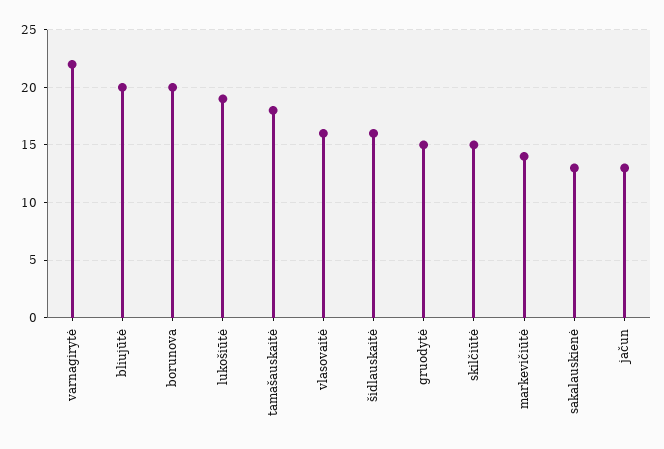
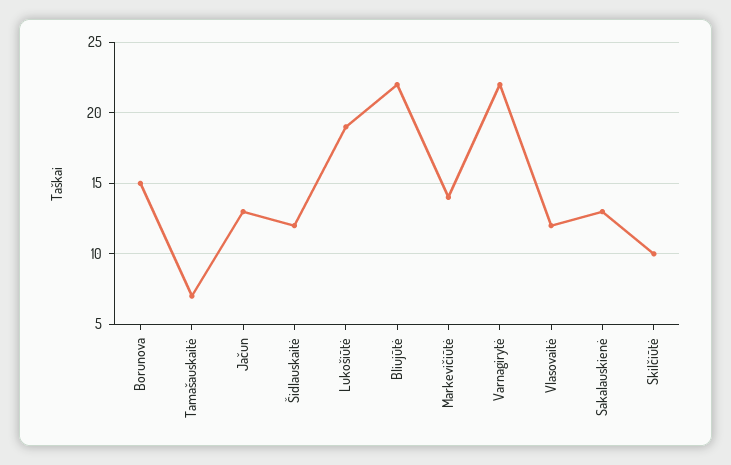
  {
    "varnagirytė": 22,
-   "bliujūtė": 20,
+   "bliujūtė": 22,
-   "borunova": 20,
+   "borunova": 15,
    "lukošiūtė": 19,
-   "tamašauskaitė": 18,
+   "tamašauskaitė": 7,
-   "vlasovaitė": 16,
+   "vlasovaitė": 12,
-   "šidlauskaitė": 16,
+   "šidlauskaitė": 12,
-   "gruodytė": 15,
-   "skilčiūtė": 15,
+   "skilčiūtė": 10,
    "markevičiūtė": 14,
    "sakalauskienė": 13,
    "jačun": 13
  }

